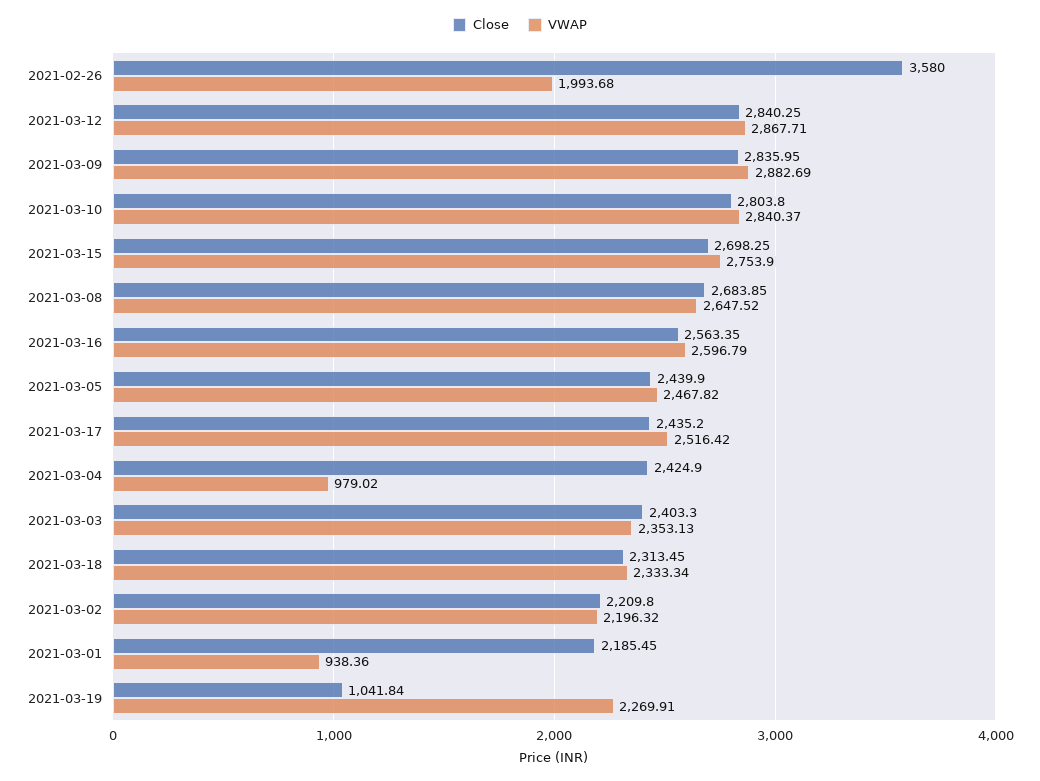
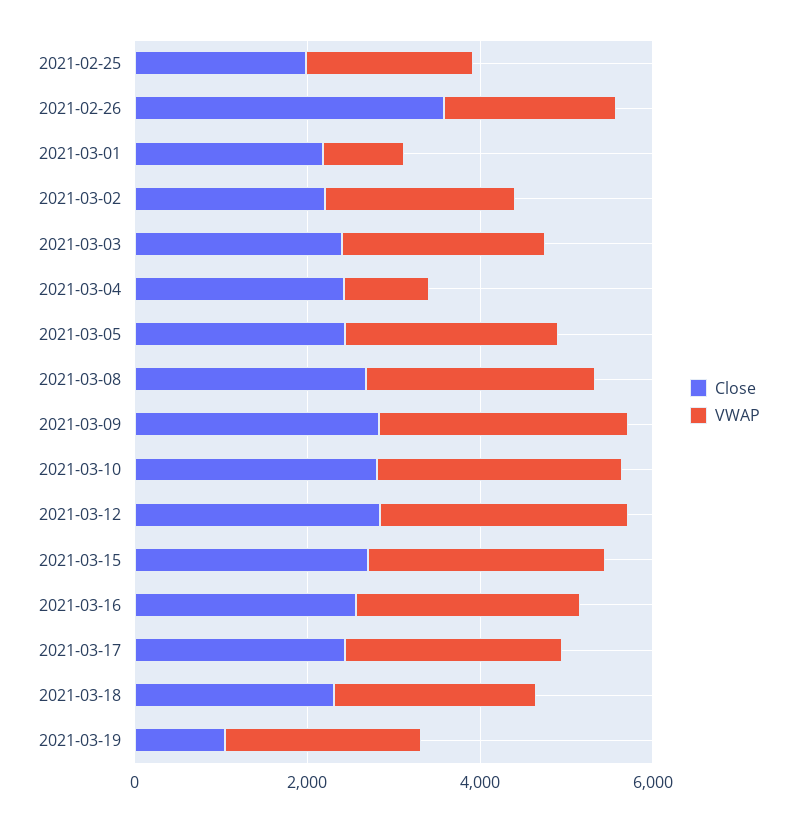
  {
    "Close": {
      "2021-02-26": 3580,
      "2021-03-12": 2840.25,
      "2021-03-09": 2835.95,
      "2021-03-10": 2803.8,
      "2021-03-15": 2698.25,
      "2021-03-08": 2683.85,
      "2021-03-16": 2563.35,
      "2021-03-05": 2439.9,
      "2021-03-17": 2435.2,
      "2021-03-04": 2424.9,
      "2021-03-03": 2403.3,
      "2021-03-18": 2313.45,
      "2021-03-02": 2209.8,
      "2021-03-01": 2185.45,
-     "2021-03-19": 1041.84
+     "2021-03-19": 1041.84,
+     "2021-02-25": 2000
    },
    "VWAP": {
      "2021-02-26": 1993.68,
      "2021-03-12": 2867.71,
      "2021-03-09": 2882.69,
      "2021-03-10": 2840.37,
      "2021-03-15": 2753.9,
      "2021-03-08": 2647.52,
      "2021-03-16": 2596.79,
      "2021-03-05": 2467.82,
      "2021-03-17": 2516.42,
      "2021-03-04": 979.02,
      "2021-03-03": 2353.13,
      "2021-03-18": 2333.34,
      "2021-03-02": 2196.32,
      "2021-03-01": 938.36,
-     "2021-03-19": 2269.91
+     "2021-03-19": 2269.91,
+     "2021-02-25": 2000
    }
  }

